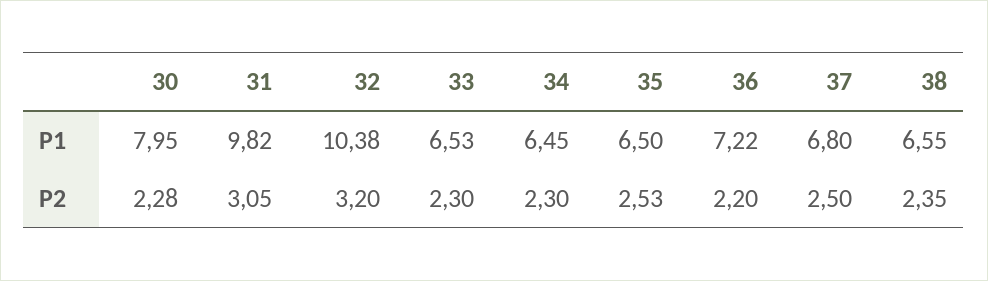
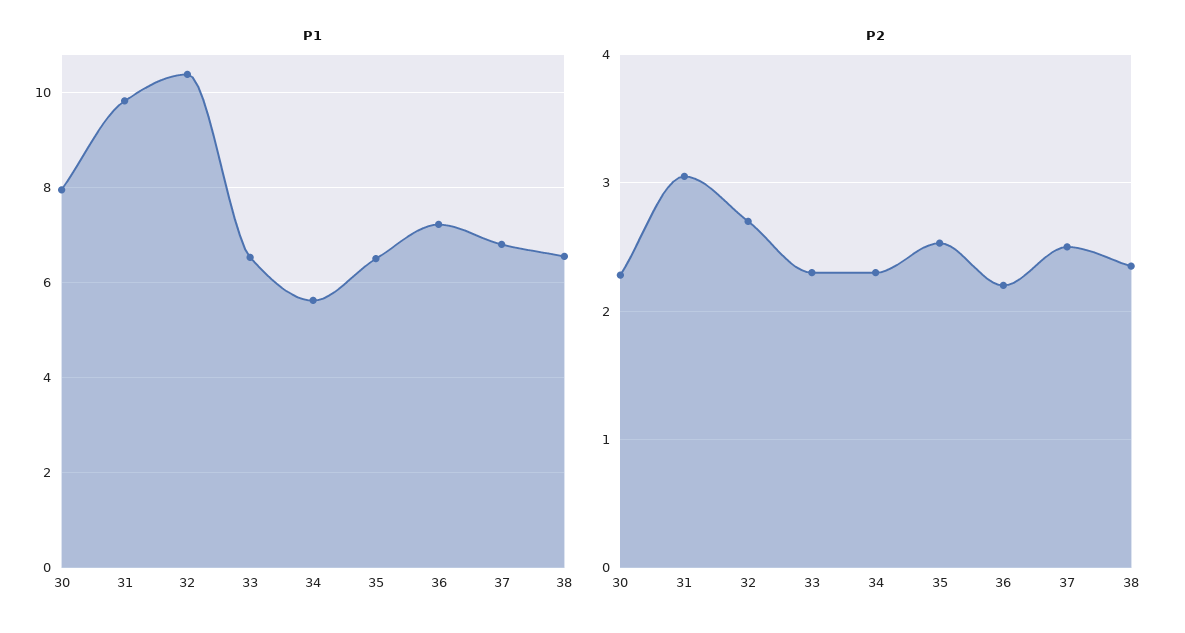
  {
    "P1": {
      "30": 7.95,
      "31": 9.82,
      "32": 10.38,
      "33": 6.53,
-     "34": 6.45,
+     "34": 5.6,
      "35": 6.5,
      "36": 7.22,
      "37": 6.8,
      "38": 6.55
    },
    "P2": {
      "30": 2.28,
      "31": 3.05,
-     "32": 3.2,
+     "32": 2.7,
      "33": 2.3,
      "34": 2.3,
      "35": 2.53,
      "36": 2.2,
      "37": 2.5,
      "38": 2.35
    }
  }

